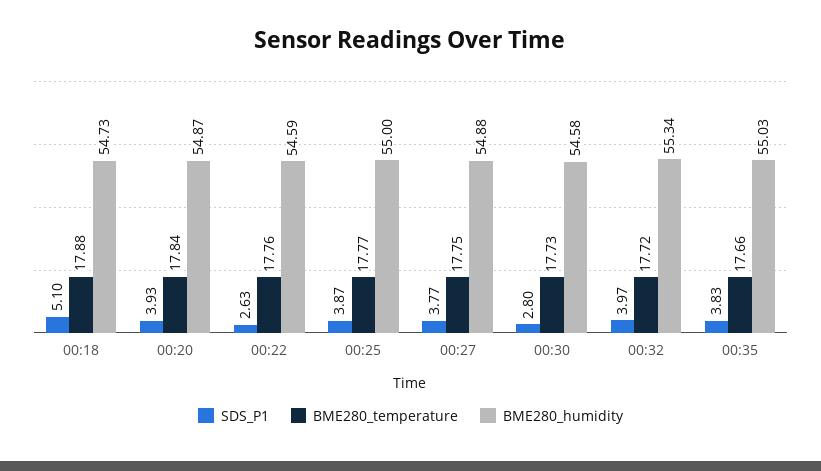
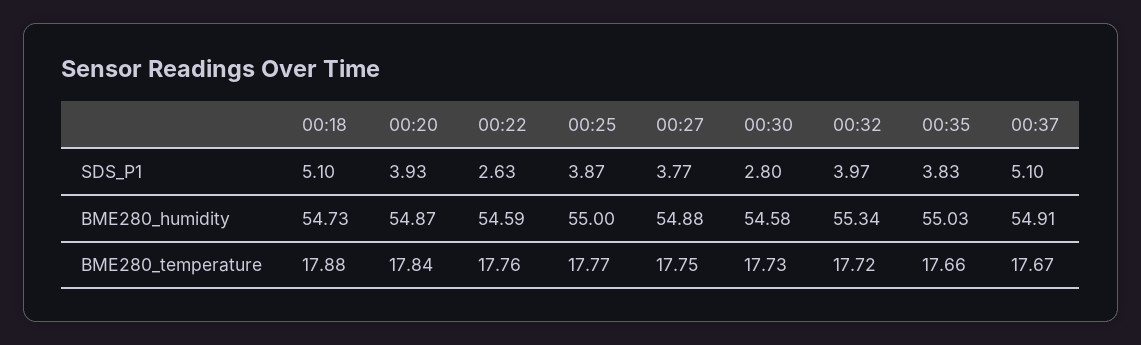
  {
    "SDS_P1": {
      "00:18": 5.1,
      "00:20": 3.93,
      "00:22": 2.63,
      "00:25": 3.87,
      "00:27": 3.77,
      "00:30": 2.8,
      "00:32": 3.97,
-     "00:35": 3.83
+     "00:35": 3.83,
+     "00:37": 5.1
    },
    "BME280_temperature": {
      "00:18": 17.88,
      "00:20": 17.84,
      "00:22": 17.76,
      "00:25": 17.77,
      "00:27": 17.75,
      "00:30": 17.73,
      "00:32": 17.72,
-     "00:35": 17.66
+     "00:35": 17.66,
+     "00:37": 17.67
    },
    "BME280_humidity": {
      "00:18": 54.73,
      "00:20": 54.87,
      "00:22": 54.59,
      "00:25": 55,
      "00:27": 54.88,
      "00:30": 54.58,
      "00:32": 55.34,
-     "00:35": 55.03
+     "00:35": 55.03,
+     "00:37": 54.91
    }
  }

